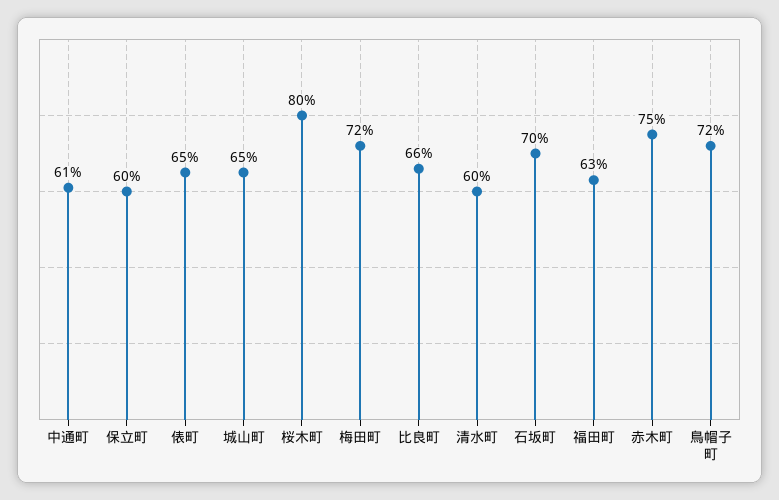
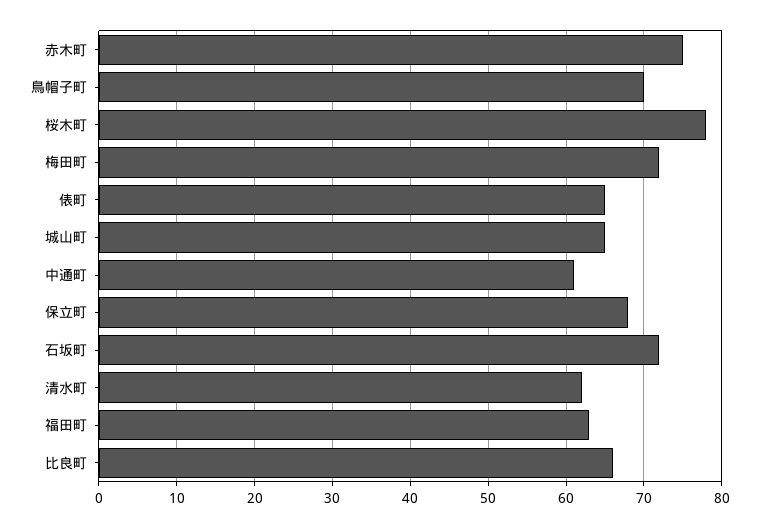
  {
    "中通町": 61,
-   "保立町": 60,
+   "保立町": 68,
    "俵町": 65,
    "城山町": 65,
-   "桜木町": 80,
+   "桜木町": 78,
    "梅田町": 72,
    "比良町": 66,
-   "清水町": 60,
+   "清水町": 62,
-   "石坂町": 70,
+   "石坂町": 72,
    "福田町": 63,
    "赤木町": 75,
-   "鳥帽子町": 72
+   "鳥帽子町": 70
  }

